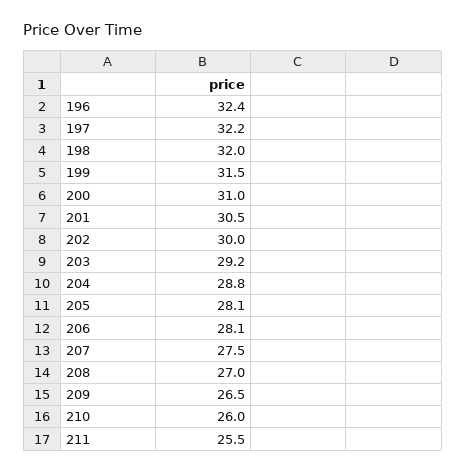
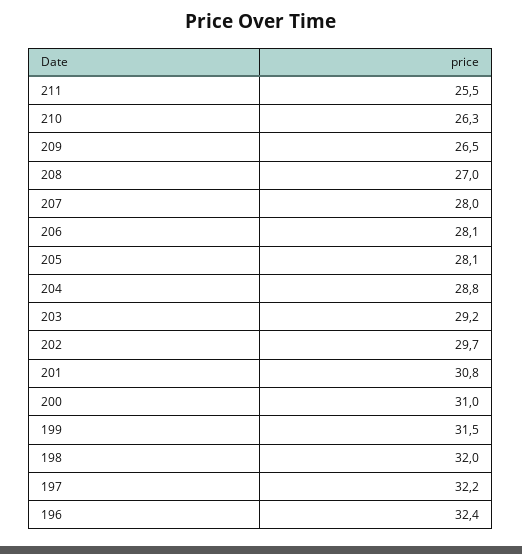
  {
    "196": 32.4,
    "197": 32.2,
    "198": 32,
    "199": 31.5,
    "200": 31,
-   "201": 30.5,
+   "201": 30.8,
-   "202": 30,
+   "202": 29.7,
    "203": 29.2,
    "204": 28.8,
    "205": 28.1,
    "206": 28.1,
-   "207": 27.5,
+   "207": 28,
    "208": 27,
    "209": 26.5,
-   "210": 26,
+   "210": 26.3,
    "211": 25.5
  }

